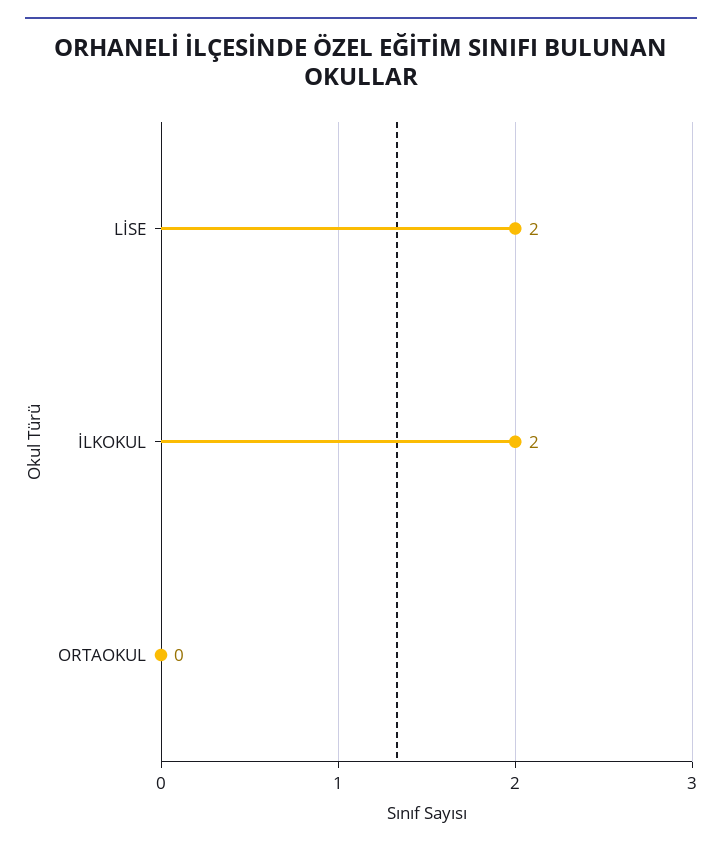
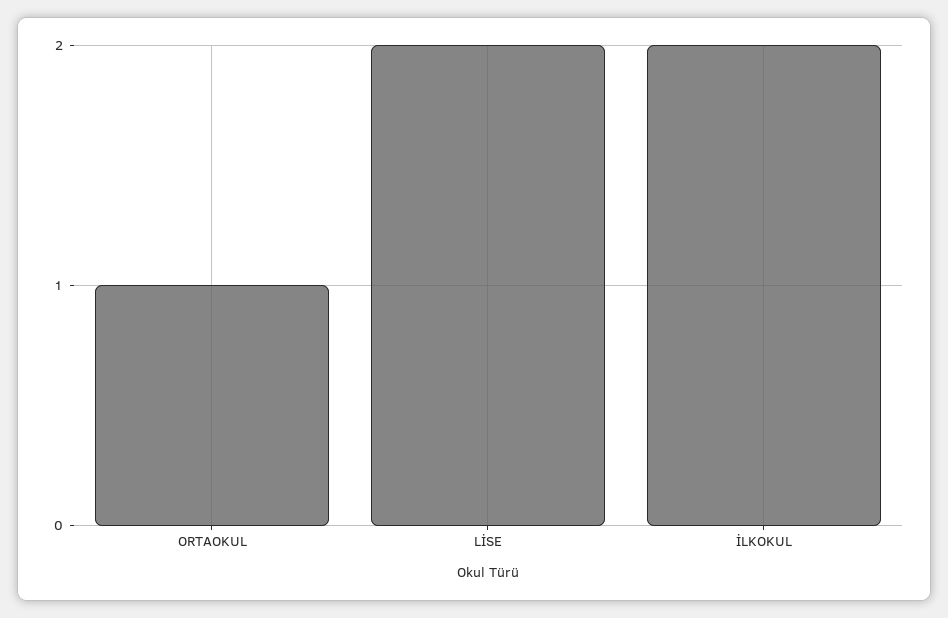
  {
    "LİSE": 2,
    "İLKOKUL": 2,
-   "ORTAOKUL": 0
+   "ORTAOKUL": 1
  }

